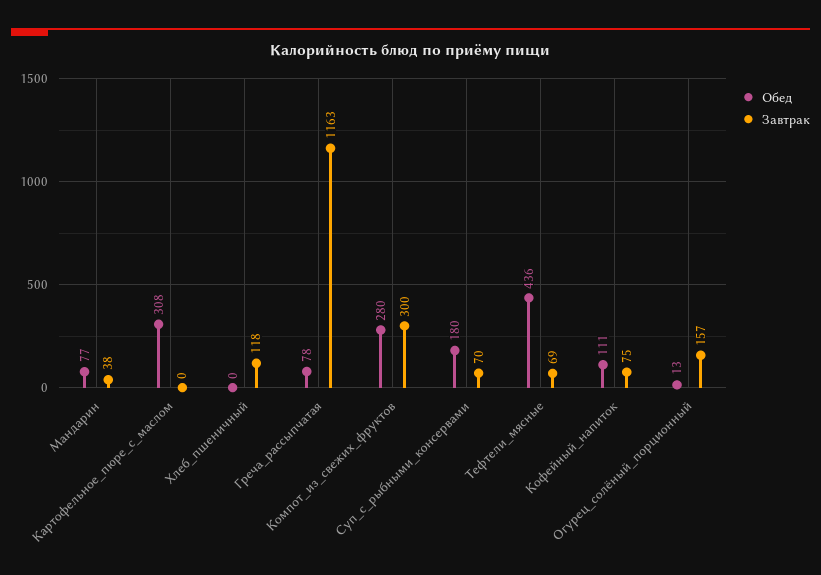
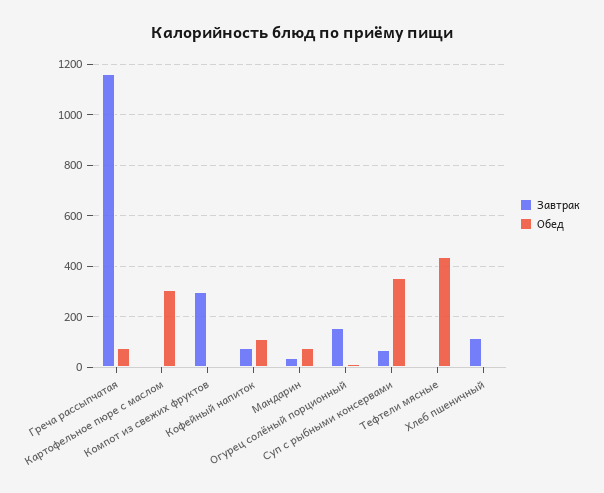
  {
    "Обед": {
      "Мандарин": 77,
      "Картофельное_пюре_с_маслом": 308,
      "Хлеб_пшеничный": 0,
      "Греча_рассыпчатая": 78,
-     "Компот_из_свежих_фруктов": 280,
+     "Компот_из_свежих_фруктов": 0,
-     "Суп_с_рыбными_консервами": 180,
+     "Суп_с_рыбными_консервами": 350,
      "Тефтели_мясные": 436,
      "Кофейный_напиток": 111,
      "Огурец_солёный_порционный": 13
    },
    "Завтрак": {
      "Мандарин": 38,
      "Картофельное_пюре_с_маслом": 0,
      "Хлеб_пшеничный": 118,
      "Греча_рассыпчатая": 1163,
      "Компот_из_свежих_фруктов": 300,
      "Суп_с_рыбными_консервами": 70,
-     "Тефтели_мясные": 69,
+     "Тефтели_мясные": 0,
      "Кофейный_напиток": 75,
      "Огурец_солёный_порционный": 157
    }
  }

